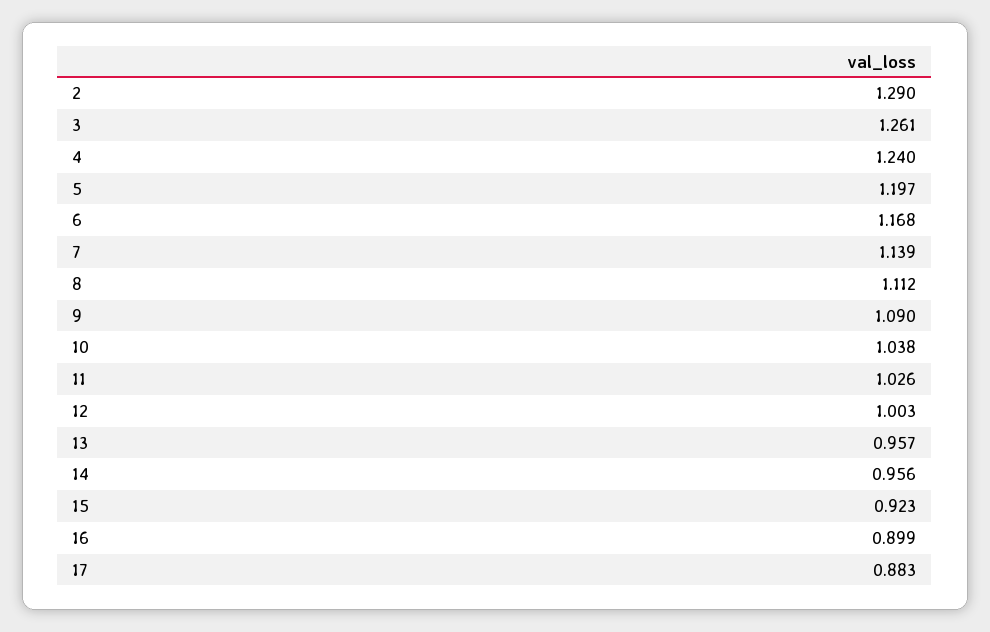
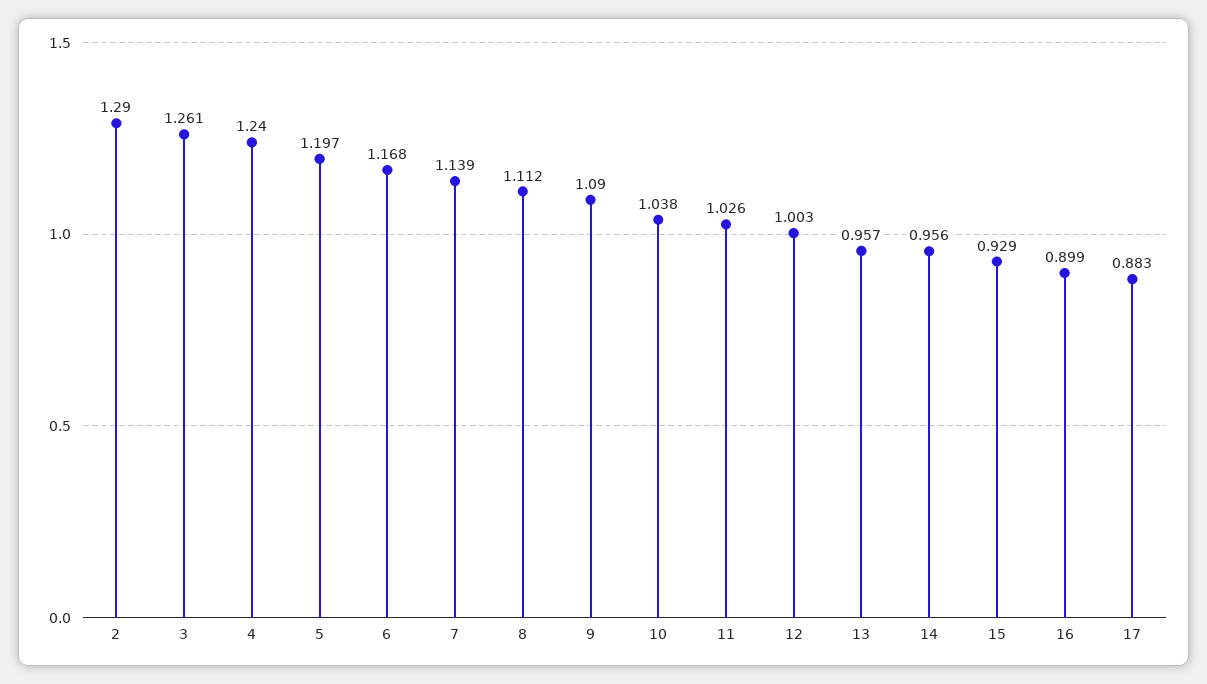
  {
    "2": 1.29,
    "3": 1.261,
    "4": 1.24,
    "5": 1.197,
    "6": 1.168,
    "7": 1.139,
    "8": 1.112,
    "9": 1.09,
    "10": 1.038,
    "11": 1.026,
    "12": 1.003,
    "13": 0.957,
    "14": 0.956,
-   "15": 0.923,
+   "15": 0.929,
    "16": 0.899,
    "17": 0.883
  }

